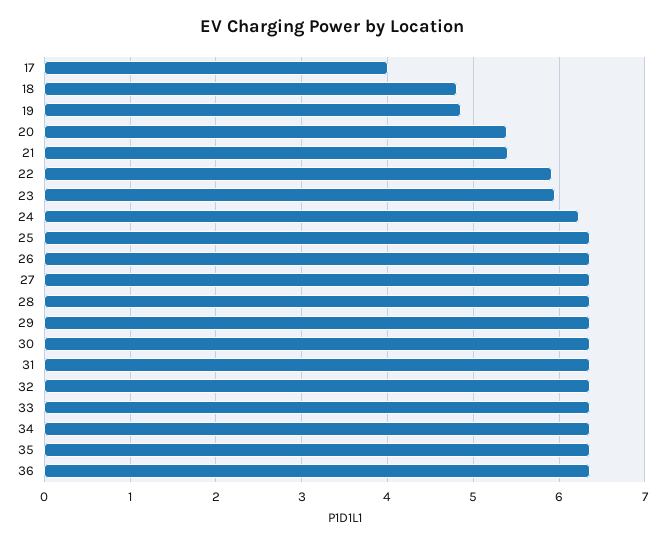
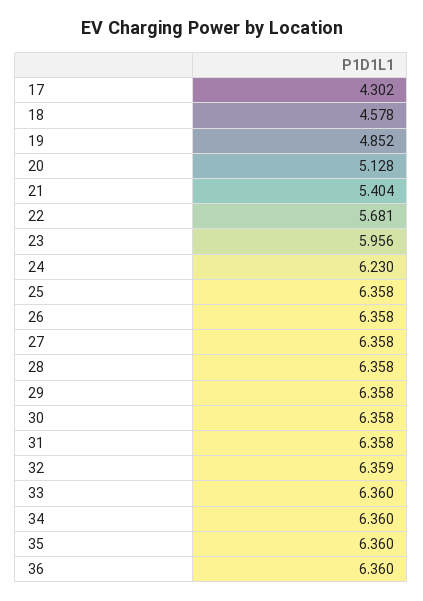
  {
-   "17": 4,
+   "17": 4.302,
-   "18": 4.8,
+   "18": 4.578,
    "19": 4.852,
-   "20": 5.4,
+   "20": 5.128,
    "21": 5.404,
-   "22": 5.9,
+   "22": 5.681,
    "23": 5.956,
    "24": 6.23,
    "25": 6.358,
    "26": 6.358,
    "27": 6.358,
    "28": 6.358,
    "29": 6.358,
    "30": 6.358,
    "31": 6.358,
    "32": 6.359,
    "33": 6.36,
    "34": 6.36,
    "35": 6.36,
    "36": 6.36
  }

